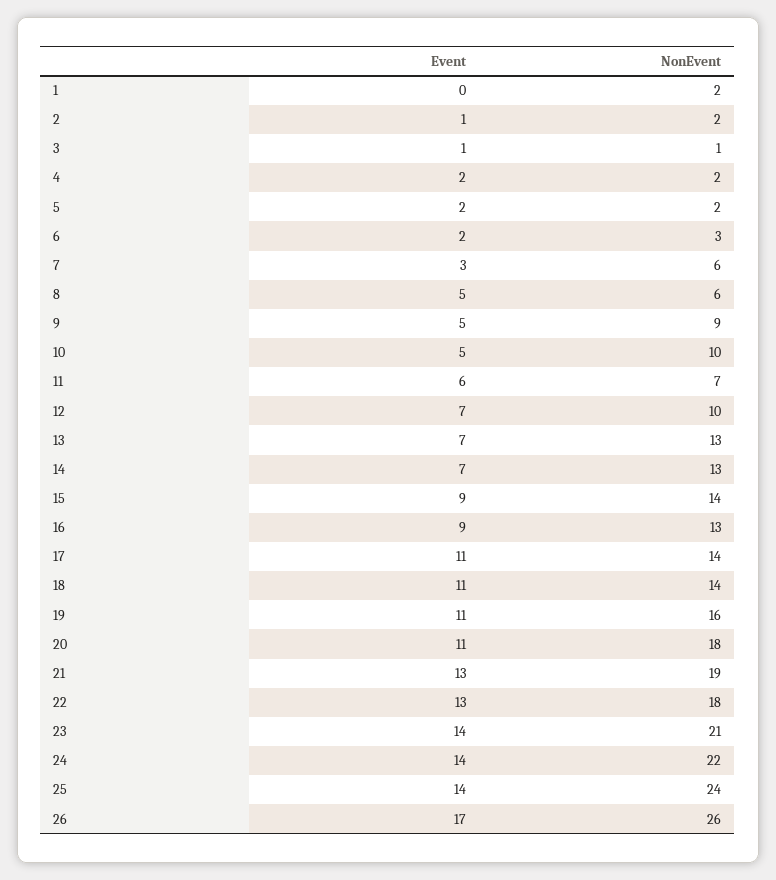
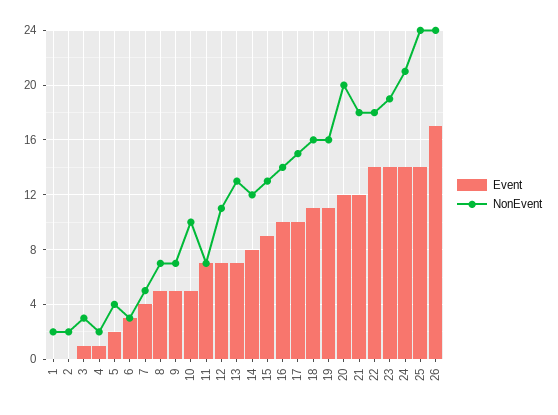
  {
    "Event": {
      "1": 0,
-     "2": 1,
+     "2": 0,
      "3": 1,
-     "4": 2,
+     "4": 1,
      "5": 2,
-     "6": 2,
+     "6": 3,
-     "7": 3,
+     "7": 4,
      "8": 5,
      "9": 5,
      "10": 5,
-     "11": 6,
+     "11": 7,
      "12": 7,
      "13": 7,
-     "14": 7,
+     "14": 8,
      "15": 9,
-     "16": 9,
+     "16": 10,
-     "17": 11,
+     "17": 10,
      "18": 11,
      "19": 11,
-     "20": 11,
+     "20": 12,
-     "21": 13,
+     "21": 12,
-     "22": 13,
+     "22": 14,
      "23": 14,
      "24": 14,
      "25": 14,
      "26": 17
    },
    "NonEvent": {
      "1": 2,
      "2": 2,
-     "3": 1,
+     "3": 3,
      "4": 2,
-     "5": 2,
+     "5": 4,
      "6": 3,
-     "7": 6,
+     "7": 5,
-     "8": 6,
+     "8": 7,
-     "9": 9,
+     "9": 7,
      "10": 10,
      "11": 7,
-     "12": 10,
+     "12": 11,
      "13": 13,
-     "14": 13,
+     "14": 12,
-     "15": 14,
+     "15": 13,
-     "16": 13,
+     "16": 14,
-     "17": 14,
+     "17": 15,
-     "18": 14,
+     "18": 16,
      "19": 16,
-     "20": 18,
+     "20": 20,
-     "21": 19,
+     "21": 18,
      "22": 18,
-     "23": 21,
+     "23": 19,
-     "24": 22,
+     "24": 21,
      "25": 24,
-     "26": 26
+     "26": 24
    }
  }

